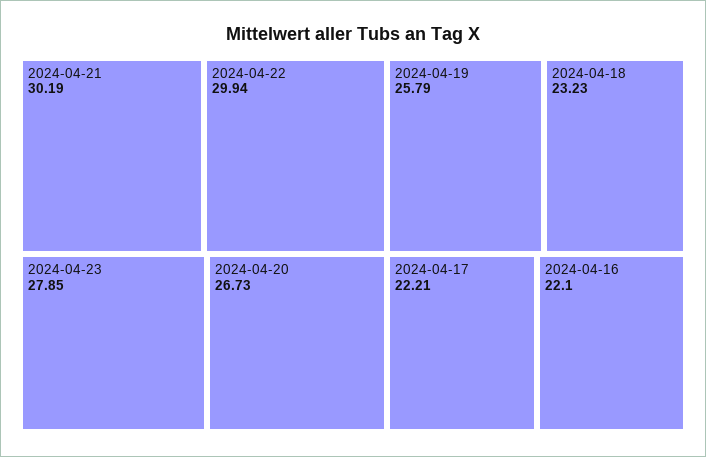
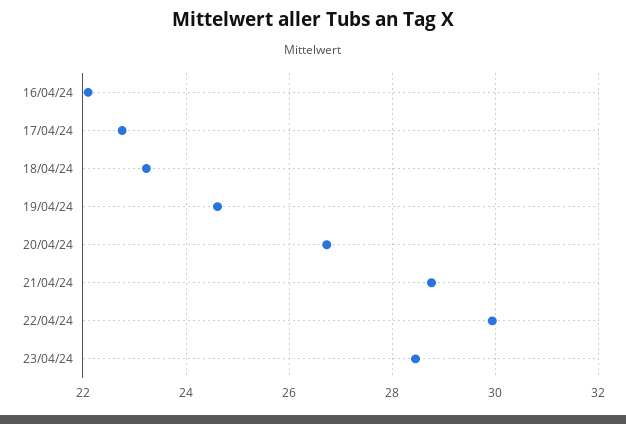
  {
-   "2024-04-21": 30.19,
+   "2024-04-21": 28.8,
    "2024-04-22": 29.94,
-   "2024-04-23": 27.85,
+   "2024-04-23": 28.4,
    "2024-04-20": 26.73,
-   "2024-04-19": 25.79,
+   "2024-04-19": 24.6,
    "2024-04-18": 23.23,
-   "2024-04-17": 22.21,
+   "2024-04-17": 22.8,
    "2024-04-16": 22.1
  }

